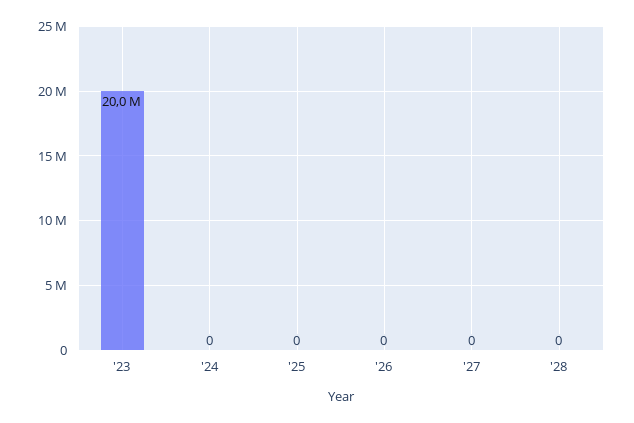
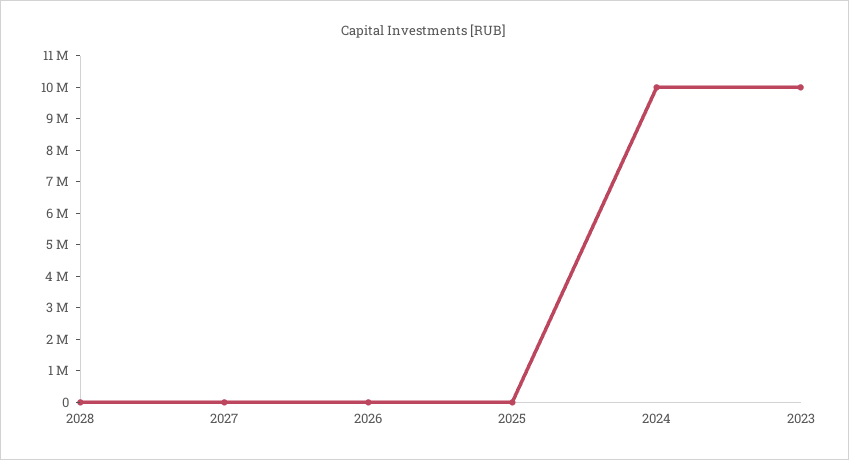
  {
-   "'23": 20000000,
+   "'23": 10000000,
-   "'24": 0,
+   "'24": 10000000,
    "'25": 0,
    "'26": 0,
    "'27": 0,
    "'28": 0
  }

